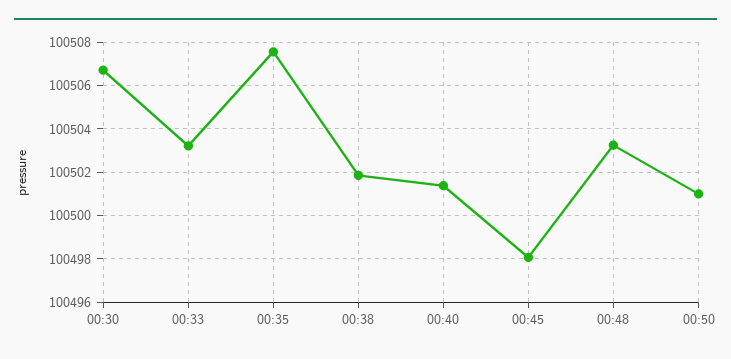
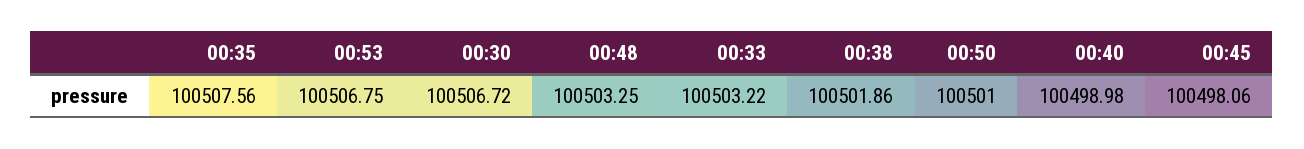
  {
    "00:30": 100506.72,
    "00:33": 100503.22,
    "00:35": 100507.56,
    "00:38": 100501.86,
-   "00:40": 100501.5,
+   "00:40": 100498.98,
    "00:45": 100498.06,
    "00:48": 100503.25,
-   "00:50": 100501
+   "00:50": 100501,
+   "00:53": 100506.75
  }

